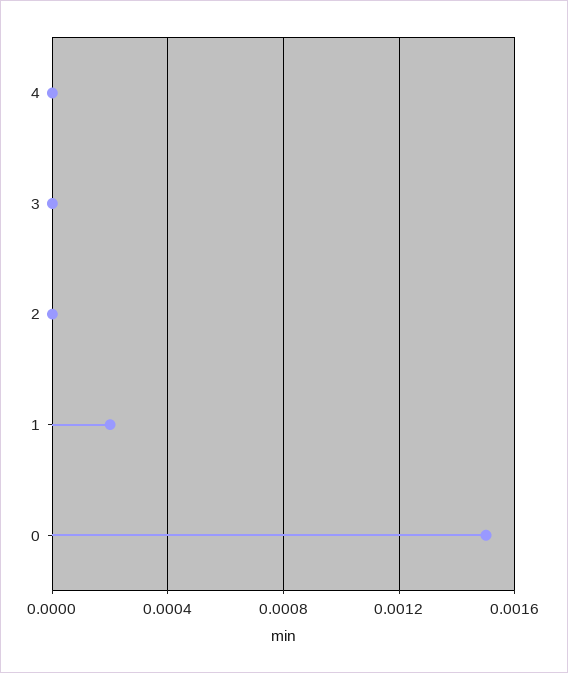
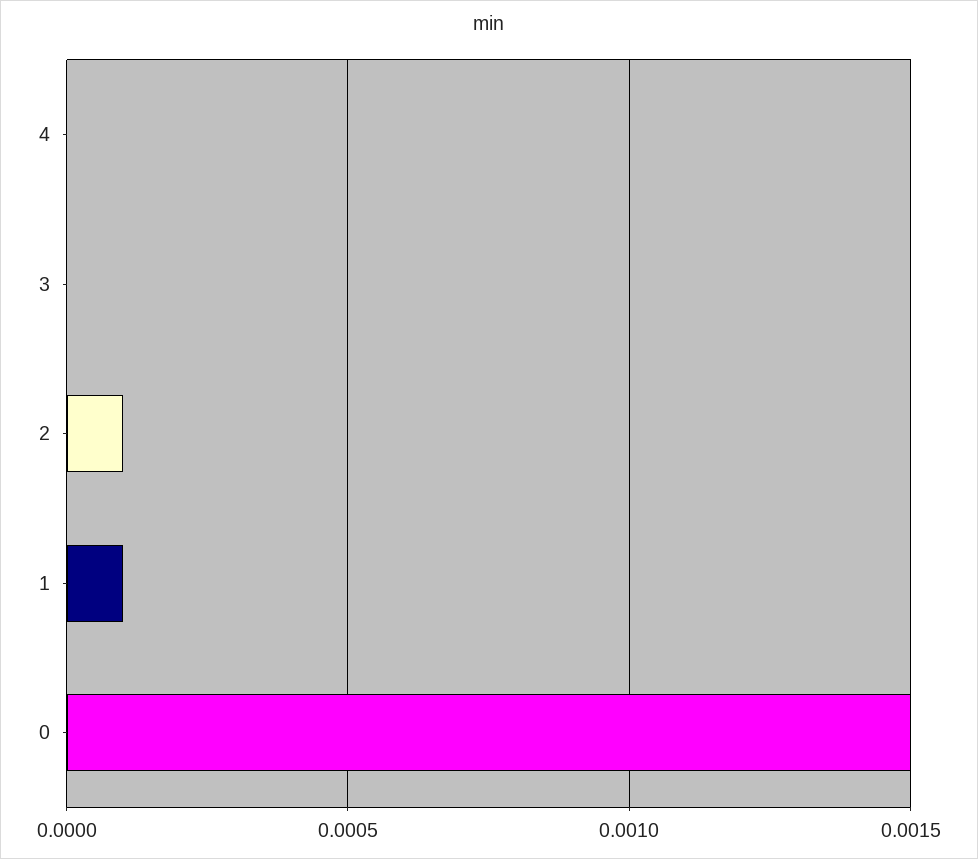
  {
    "4": 0,
    "3": 0,
-   "2": 0,
+   "2": 0.0001,
-   "1": 0.0002,
+   "1": 0.0001,
    "0": 0.0015
  }

